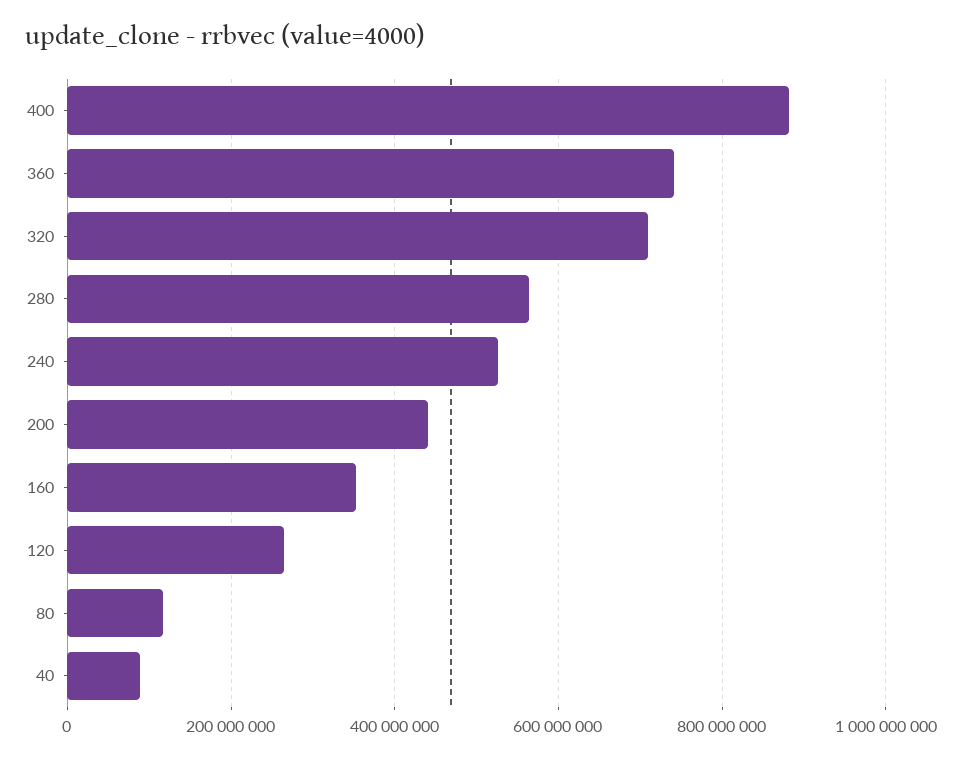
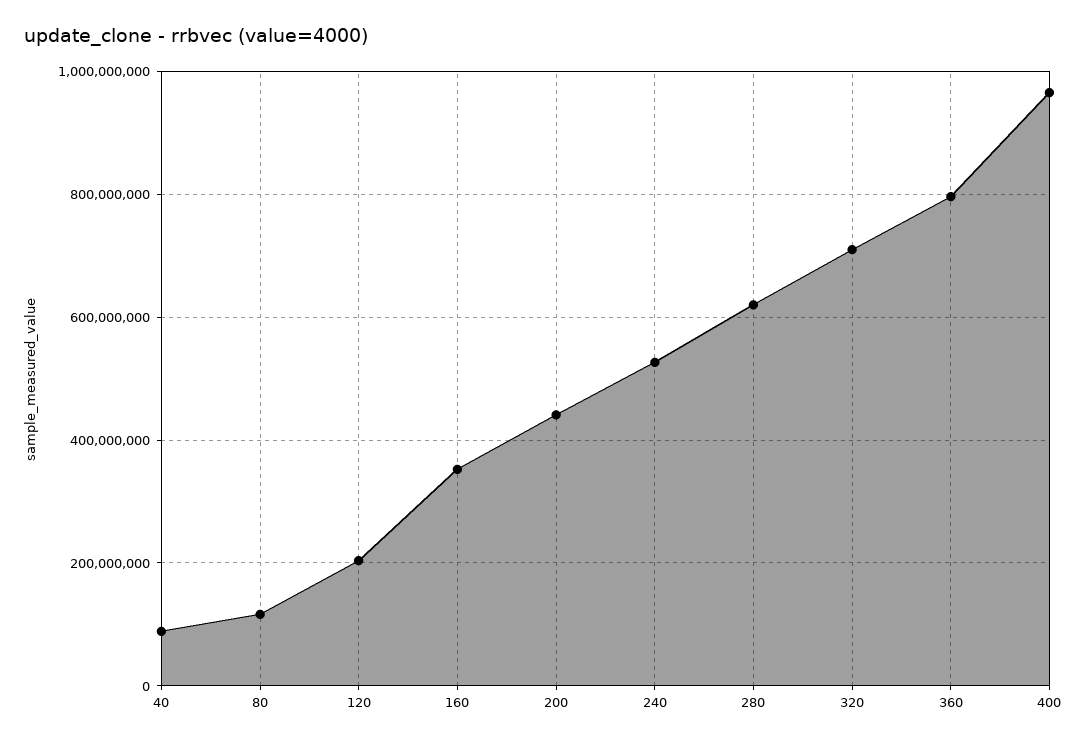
  {
-   "400": 880000000,
+   "400": 960000000,
-   "360": 740000000,
+   "360": 800000000,
    "320": 700000000,
-   "280": 560000000,
+   "280": 620000000,
    "240": 520000000,
    "200": 440000000,
    "160": 360000000,
-   "120": 260000000,
+   "120": 200000000,
    "80": 120000000,
    "40": 80000000
  }

